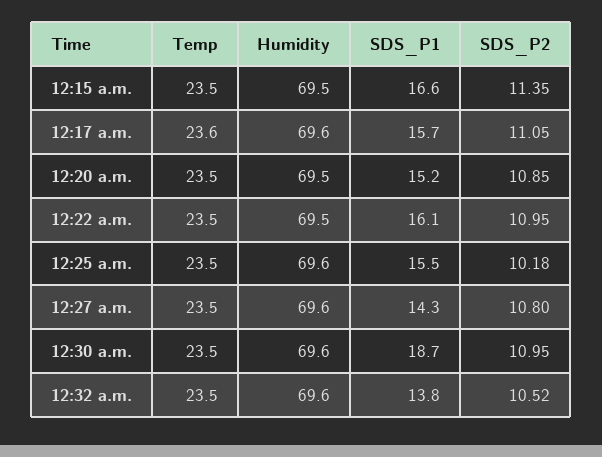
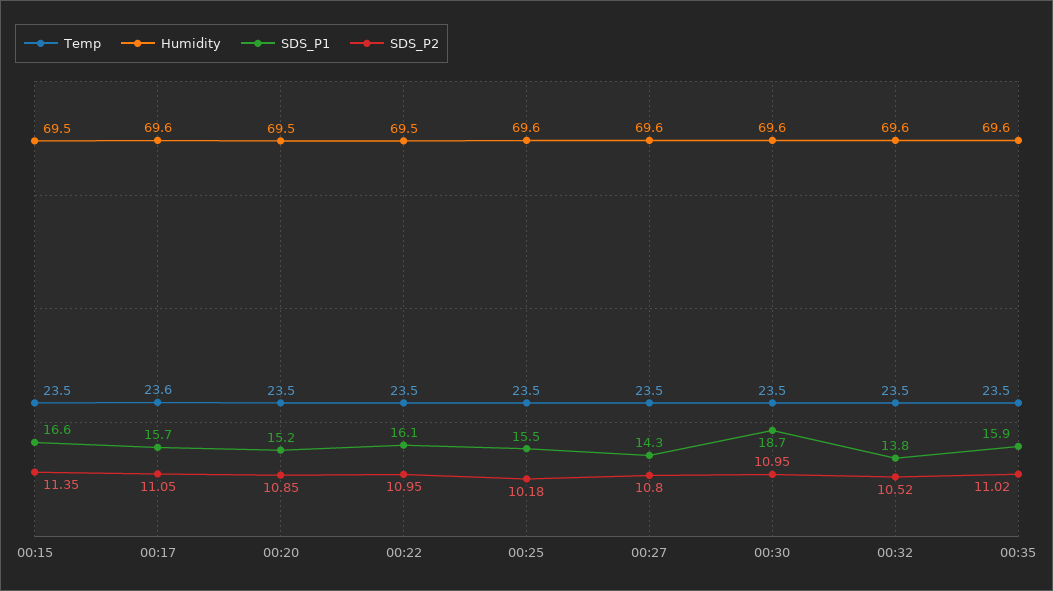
  {
    "Temp": {
      "12:15 a.m.": 23.5,
      "12:17 a.m.": 23.6,
      "12:20 a.m.": 23.5,
      "12:22 a.m.": 23.5,
      "12:25 a.m.": 23.5,
      "12:27 a.m.": 23.5,
      "12:30 a.m.": 23.5,
-     "12:32 a.m.": 23.5
+     "12:32 a.m.": 23.5,
+     "00:35": 23.5
    },
    "Humidity": {
      "12:15 a.m.": 69.5,
      "12:17 a.m.": 69.6,
      "12:20 a.m.": 69.5,
      "12:22 a.m.": 69.5,
      "12:25 a.m.": 69.6,
      "12:27 a.m.": 69.6,
      "12:30 a.m.": 69.6,
-     "12:32 a.m.": 69.6
+     "12:32 a.m.": 69.6,
+     "00:35": 69.6
    },
    "SDS_P1": {
      "12:15 a.m.": 16.6,
      "12:17 a.m.": 15.7,
      "12:20 a.m.": 15.2,
      "12:22 a.m.": 16.1,
      "12:25 a.m.": 15.5,
      "12:27 a.m.": 14.3,
      "12:30 a.m.": 18.7,
-     "12:32 a.m.": 13.8
+     "12:32 a.m.": 13.8,
+     "00:35": 15.9
    },
    "SDS_P2": {
      "12:15 a.m.": 11.35,
      "12:17 a.m.": 11.05,
      "12:20 a.m.": 10.85,
      "12:22 a.m.": 10.95,
      "12:25 a.m.": 10.18,
      "12:27 a.m.": 10.8,
      "12:30 a.m.": 10.95,
-     "12:32 a.m.": 10.52
+     "12:32 a.m.": 10.52,
+     "00:35": 11.02
    }
  }

